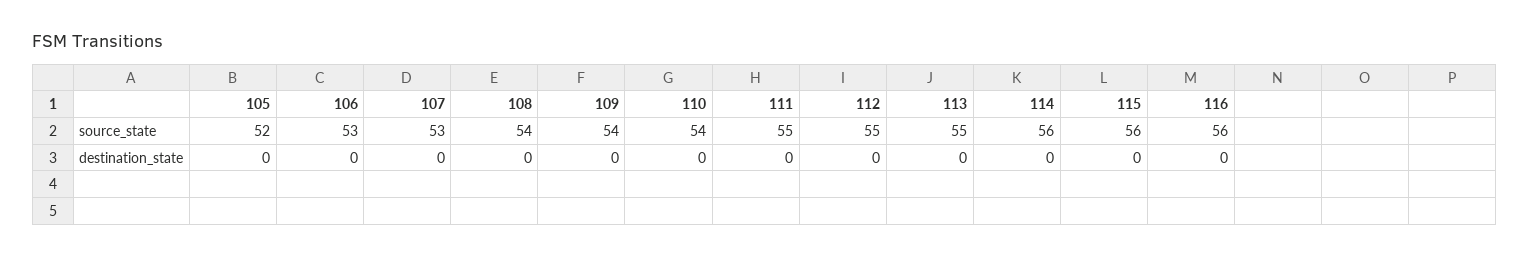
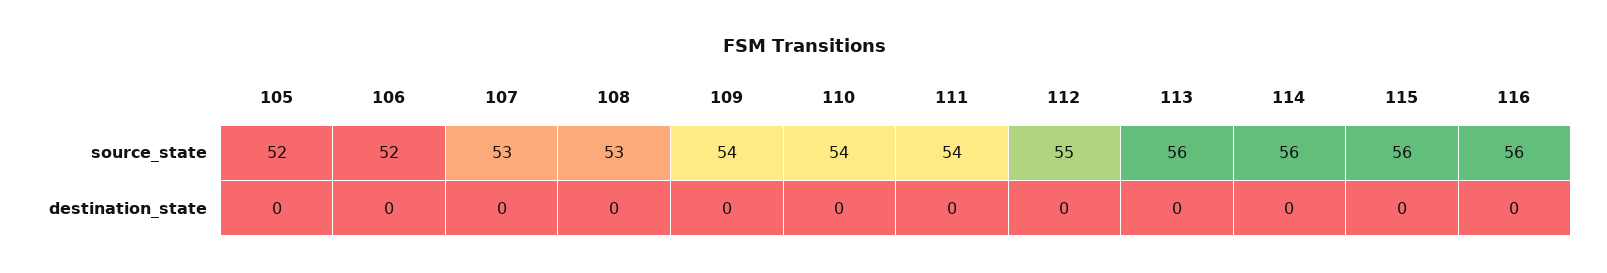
  {
    "105": {
      "source_state": 52,
      "destination_state": 0
    },
    "106": {
-     "source_state": 53,
+     "source_state": 52,
      "destination_state": 0
    },
    "107": {
      "source_state": 53,
      "destination_state": 0
    },
    "108": {
-     "source_state": 54,
+     "source_state": 53,
      "destination_state": 0
    },
    "109": {
      "source_state": 54,
      "destination_state": 0
    },
    "110": {
      "source_state": 54,
      "destination_state": 0
    },
    "111": {
-     "source_state": 55,
+     "source_state": 54,
      "destination_state": 0
    },
    "112": {
      "source_state": 55,
      "destination_state": 0
    },
    "113": {
-     "source_state": 55,
+     "source_state": 56,
      "destination_state": 0
    },
    "114": {
      "source_state": 56,
      "destination_state": 0
    },
    "115": {
      "source_state": 56,
      "destination_state": 0
    },
    "116": {
      "source_state": 56,
      "destination_state": 0
    }
  }

